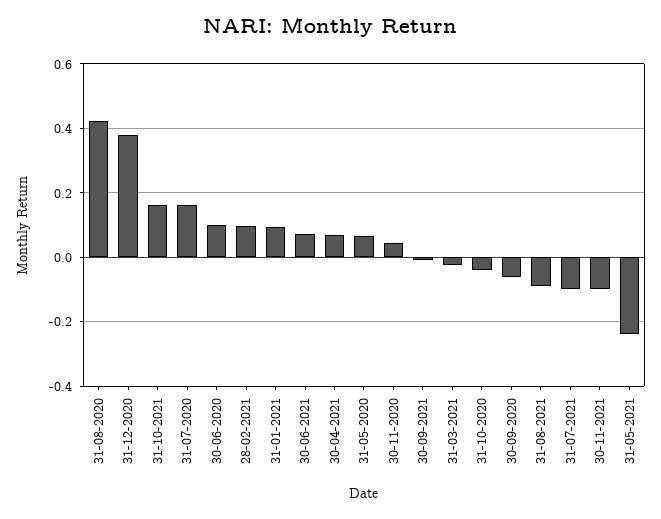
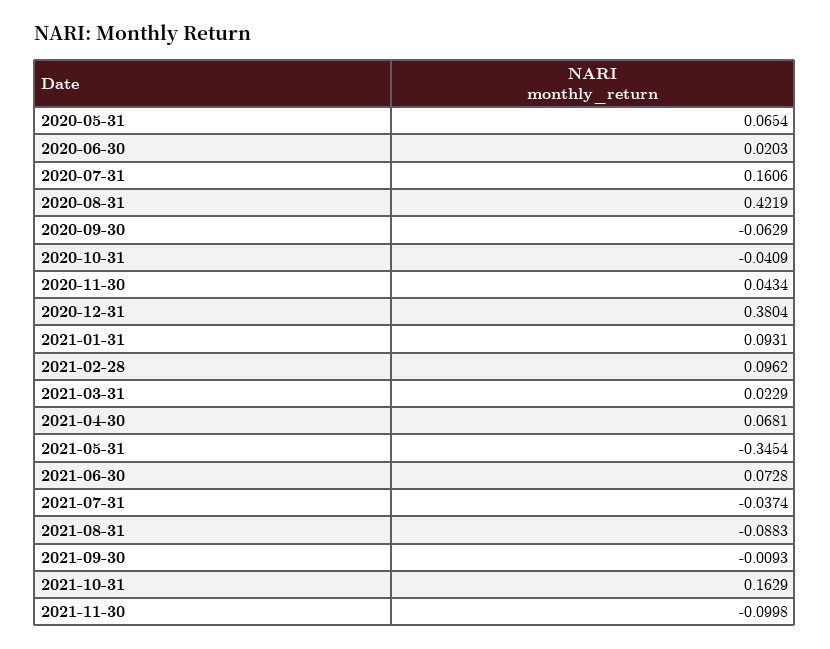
  {
    "31-08-2020": 0.4219,
    "31-12-2020": 0.3804,
    "31-10-2021": 0.1629,
    "31-07-2020": 0.1606,
-   "30-06-2020": 0.1,
+   "30-06-2020": 0.0203,
    "28-02-2021": 0.0962,
    "31-01-2021": 0.0931,
    "30-06-2021": 0.0728,
    "30-04-2021": 0.0681,
    "31-05-2020": 0.0654,
    "30-11-2020": 0.0434,
    "30-09-2021": -0.0093,
-   "31-03-2021": -0.02,
+   "31-03-2021": 0.0229,
    "31-10-2020": -0.0409,
    "30-09-2020": -0.0629,
    "31-08-2021": -0.0883,
-   "31-07-2021": -0.1,
+   "31-07-2021": -0.0374,
    "30-11-2021": -0.0998,
-   "31-05-2021": -0.24
+   "31-05-2021": -0.3454
  }

